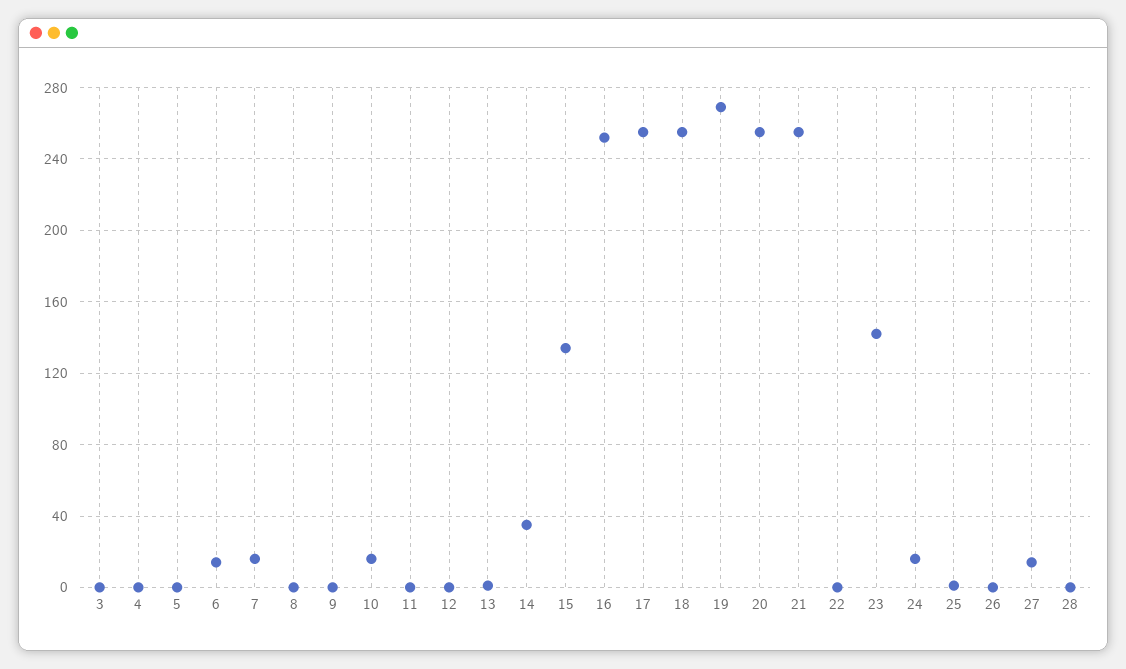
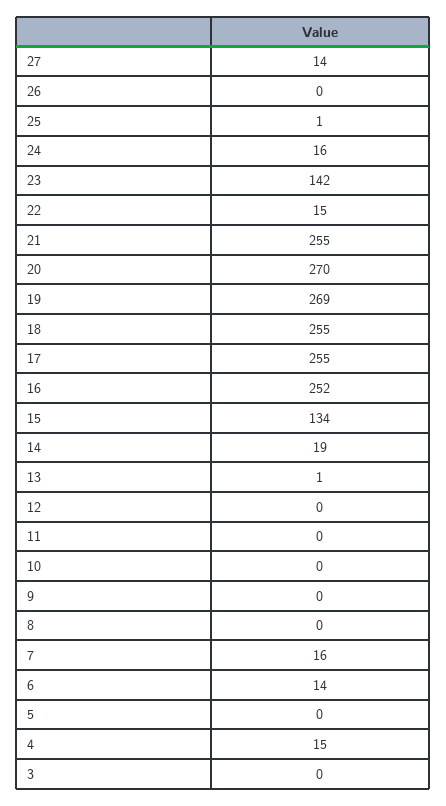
  {
    "3": 0,
-   "4": 0,
+   "4": 15,
    "5": 0,
    "6": 14,
    "7": 16,
    "8": 0,
    "9": 0,
-   "10": 15,
+   "10": 0,
    "11": 0,
    "12": 0,
    "13": 1,
-   "14": 35,
+   "14": 19,
    "15": 134,
    "16": 252,
    "17": 255,
    "18": 255,
    "19": 269,
-   "20": 255,
+   "20": 270,
    "21": 255,
-   "22": 0,
+   "22": 15,
    "23": 142,
    "24": 16,
    "25": 1,
    "26": 0,
-   "27": 14,
+   "27": 14
-   "28": 0
  }

